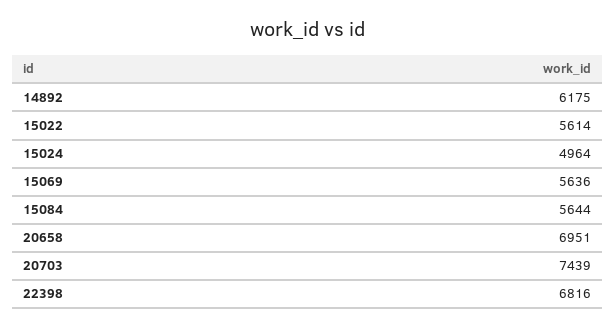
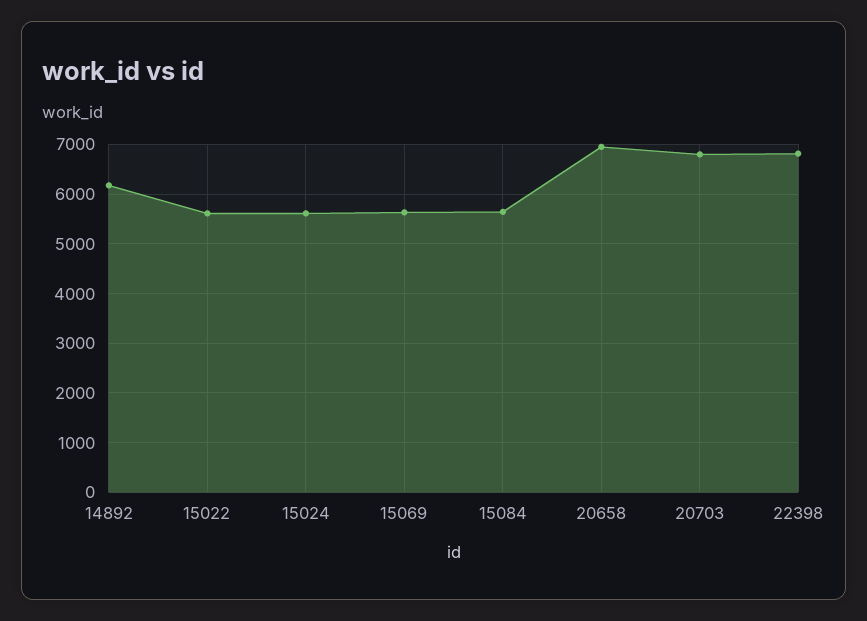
  {
    "14892": 6175,
    "15022": 5614,
-   "15024": 4964,
+   "15024": 5600,
    "15069": 5636,
    "15084": 5644,
    "20658": 6951,
-   "20703": 7439,
+   "20703": 6800,
    "22398": 6816
  }

